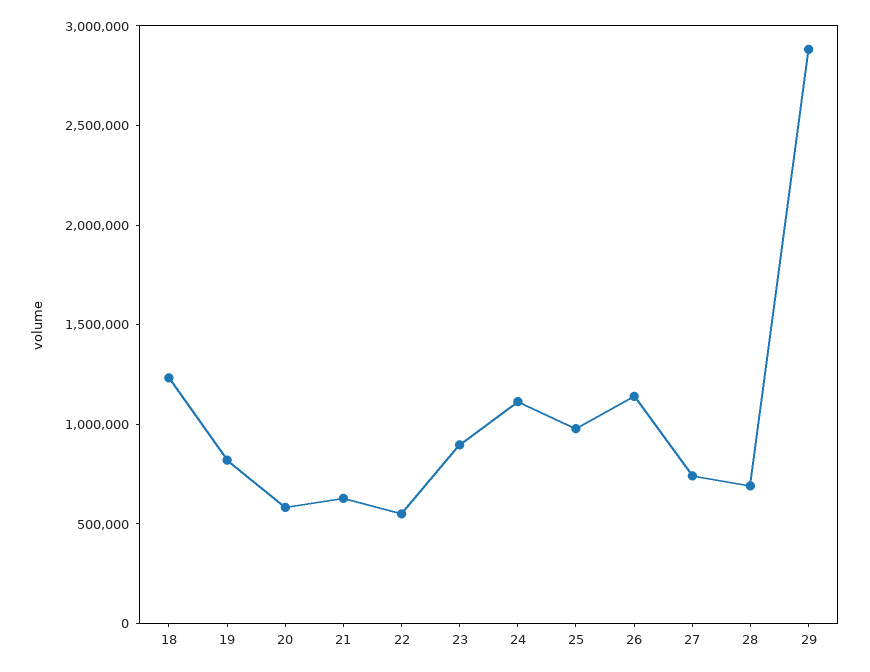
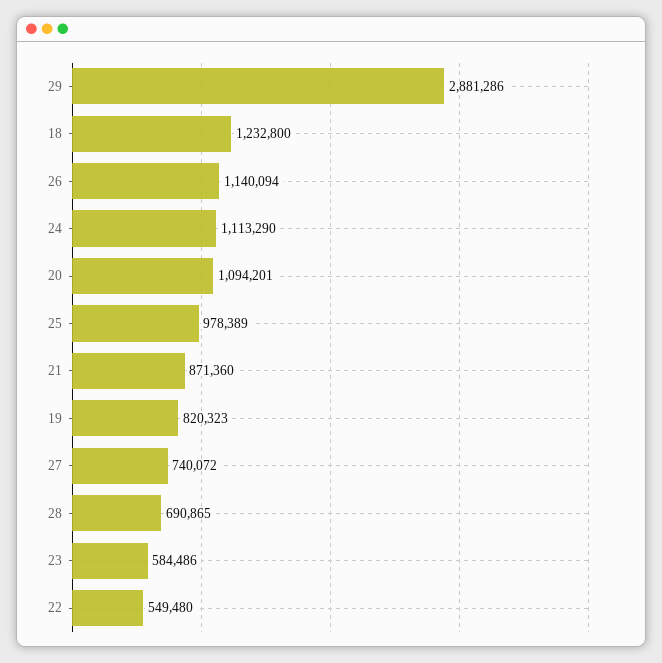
  {
    "18": 1232800,
    "19": 820323,
-   "20": 600000,
+   "20": 1094201,
-   "21": 600000,
+   "21": 871360,
    "22": 549480,
-   "23": 900000,
+   "23": 584486,
    "24": 1113290,
    "25": 978389,
    "26": 1140094,
    "27": 740072,
    "28": 690865,
    "29": 2881286
  }

